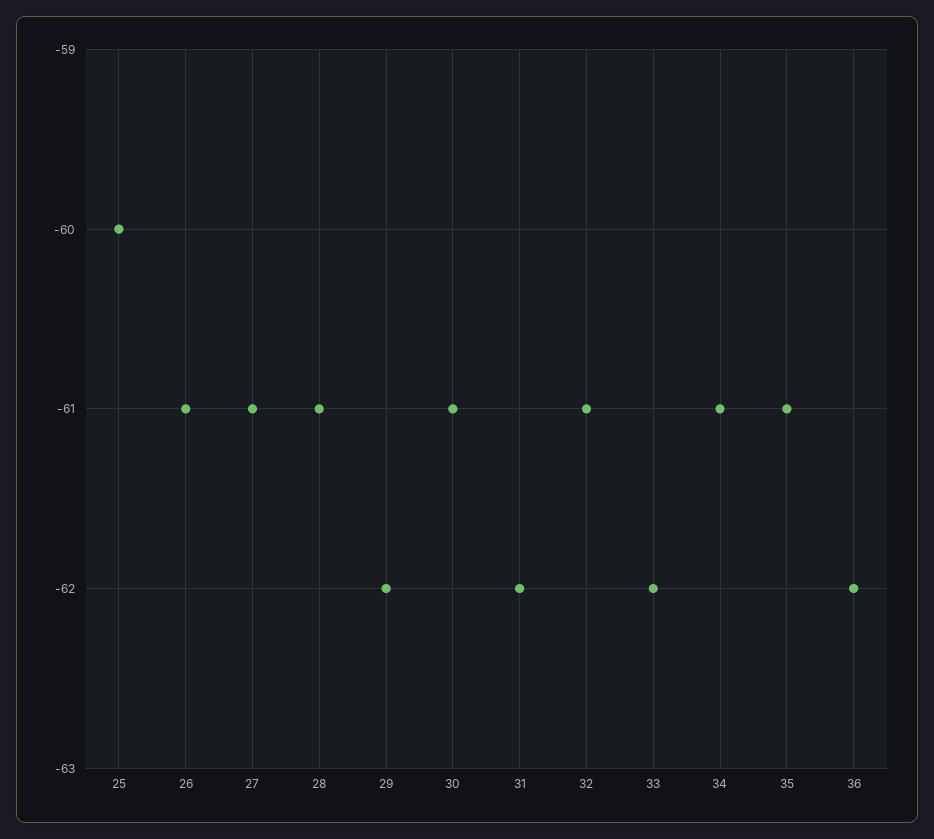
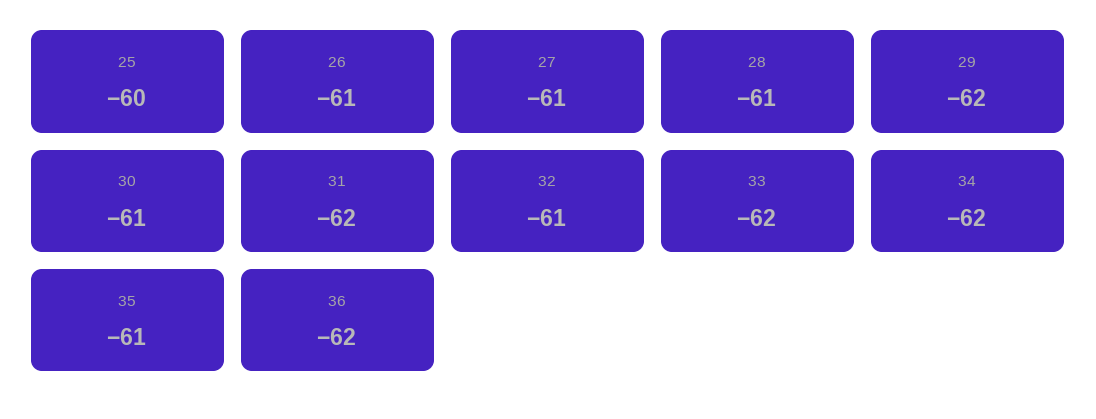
  {
    "25": -60,
    "26": -61,
    "27": -61,
    "28": -61,
    "29": -62,
    "30": -61,
    "31": -62,
    "32": -61,
    "33": -62,
-   "34": -61,
+   "34": -62,
    "35": -61,
    "36": -62
  }

